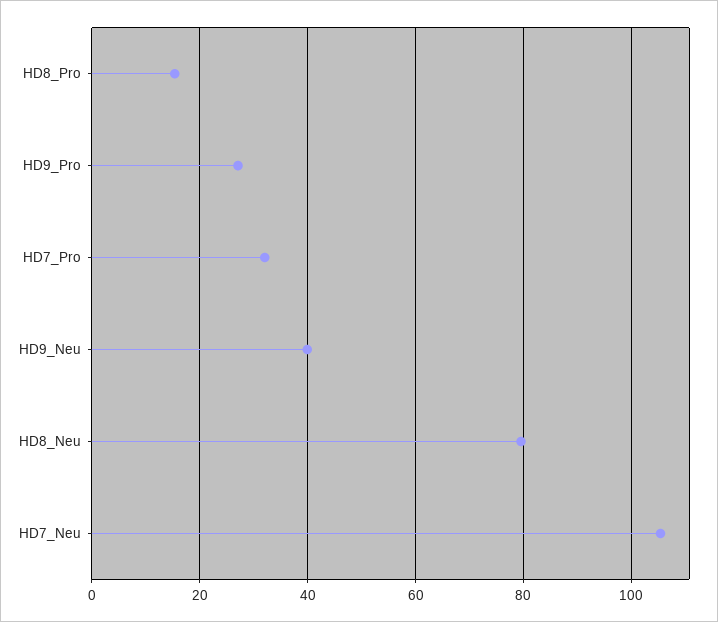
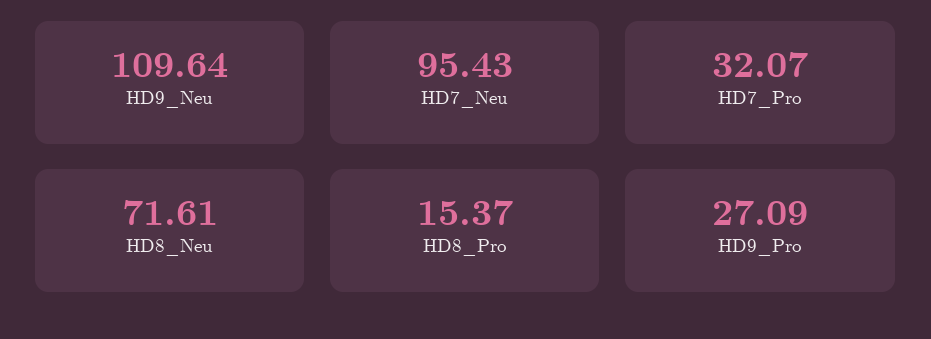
  {
    "HD8_Pro": 15.37,
    "HD9_Pro": 27.09,
    "HD7_Pro": 32.07,
-   "HD9_Neu": 40,
+   "HD9_Neu": 109.64,
-   "HD8_Neu": 80,
+   "HD8_Neu": 71.61,
-   "HD7_Neu": 106
+   "HD7_Neu": 95.43
  }

